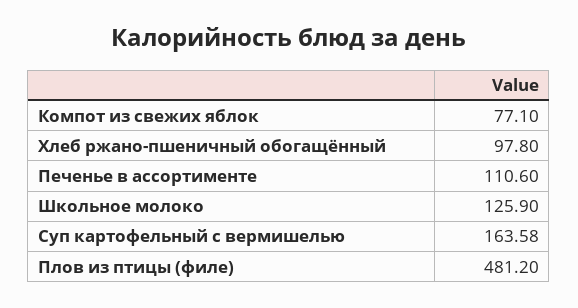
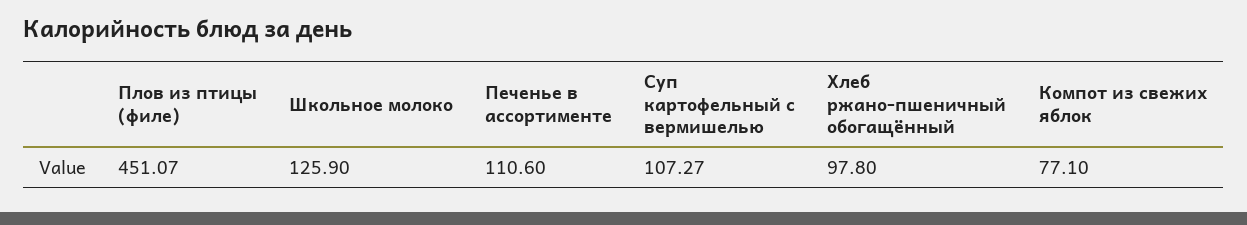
  {
    "Компот из свежих яблок": 77.1,
    "Хлеб ржано-пшеничный обогащённый": 97.8,
    "Печенье в ассортименте": 110.6,
    "Школьное молоко": 125.9,
-   "Суп картофельный с вермишелью": 163.58,
+   "Суп картофельный с вермишелью": 107.27,
-   "Плов из птицы (филе)": 481.2
+   "Плов из птицы (филе)": 451.07
  }

